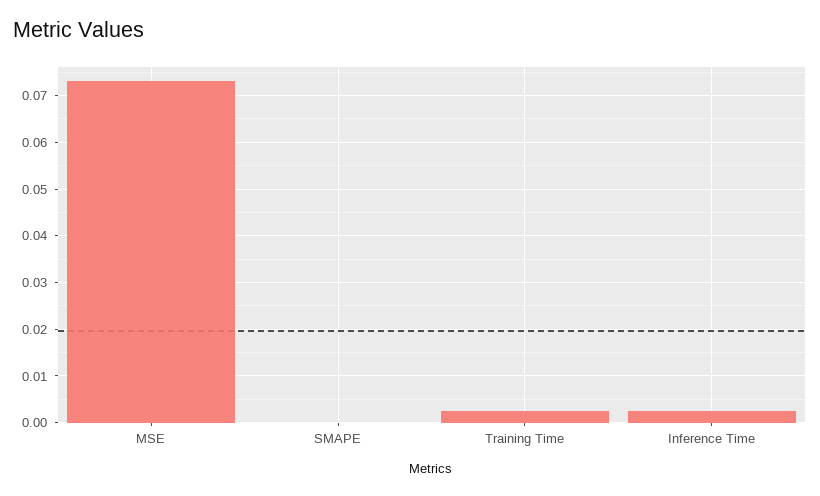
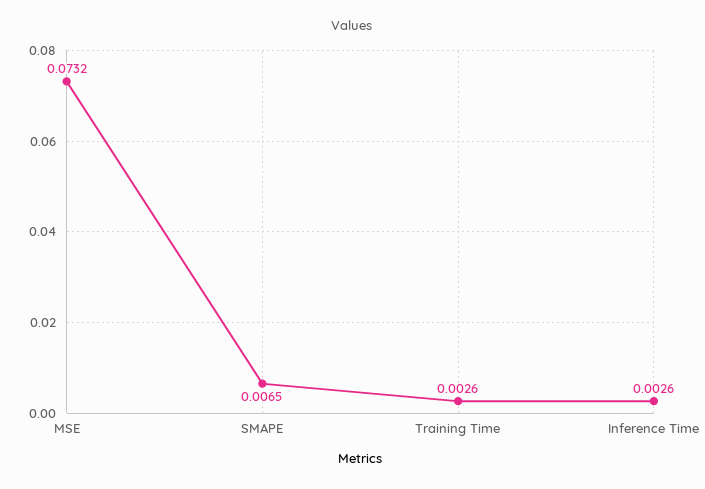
  {
    "MSE": 0.0732,
-   "SMAPE": 0,
+   "SMAPE": 0.0065,
    "Training Time": 0.0026,
    "Inference Time": 0.0026
  }

